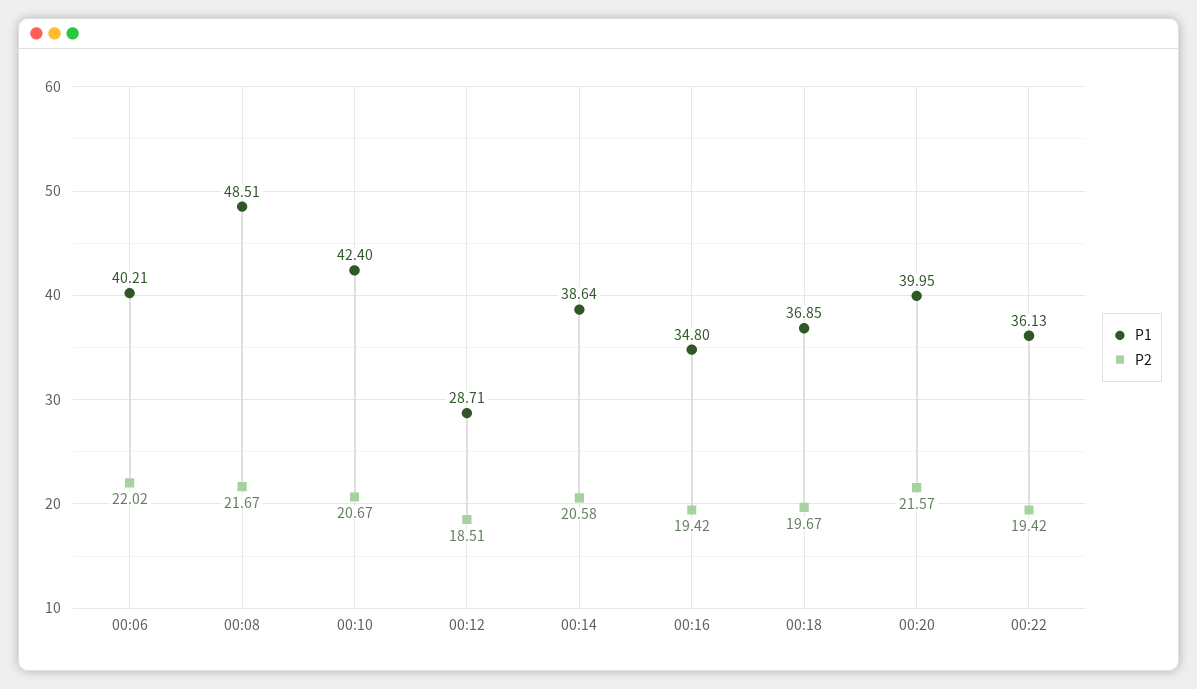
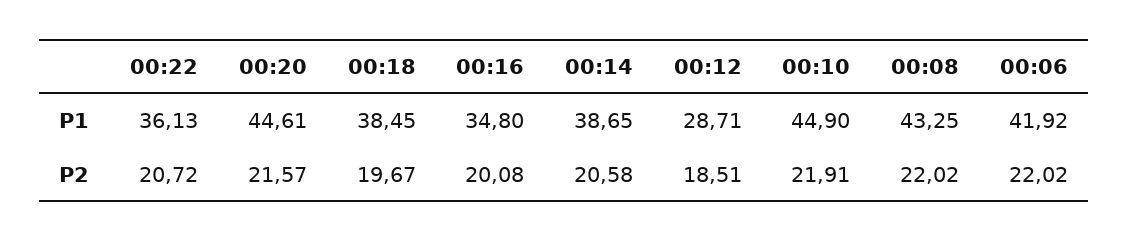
  {
    "P1": {
-     "00:06": 40.21,
+     "00:06": 41.92,
-     "00:08": 48.51,
+     "00:08": 43.25,
-     "00:10": 42.4,
+     "00:10": 44.9,
      "00:12": 28.71,
-     "00:14": 38.64,
+     "00:14": 38.65,
      "00:16": 34.8,
-     "00:18": 36.85,
+     "00:18": 38.45,
-     "00:20": 39.95,
+     "00:20": 44.61,
      "00:22": 36.13
    },
    "P2": {
      "00:06": 22.02,
-     "00:08": 21.67,
+     "00:08": 22.02,
-     "00:10": 20.67,
+     "00:10": 21.91,
      "00:12": 18.51,
      "00:14": 20.58,
-     "00:16": 19.42,
+     "00:16": 20.08,
      "00:18": 19.67,
      "00:20": 21.57,
-     "00:22": 19.42
+     "00:22": 20.72
    }
  }

